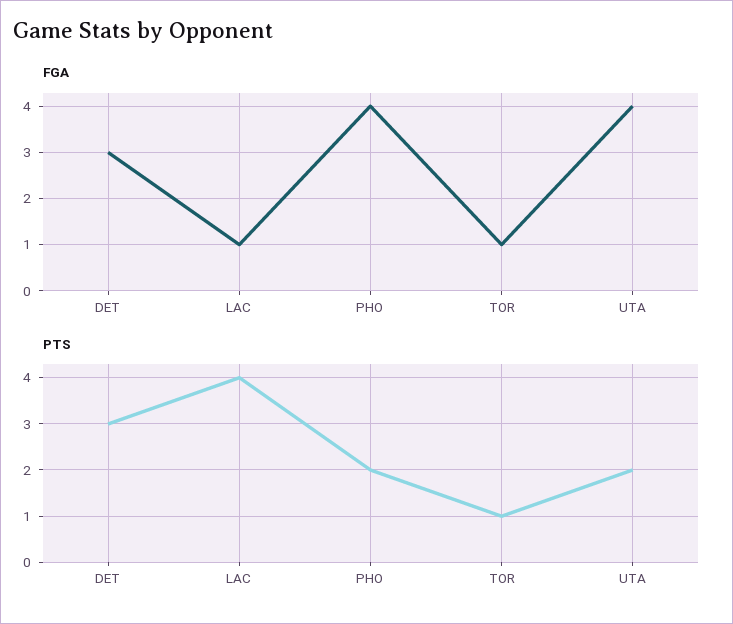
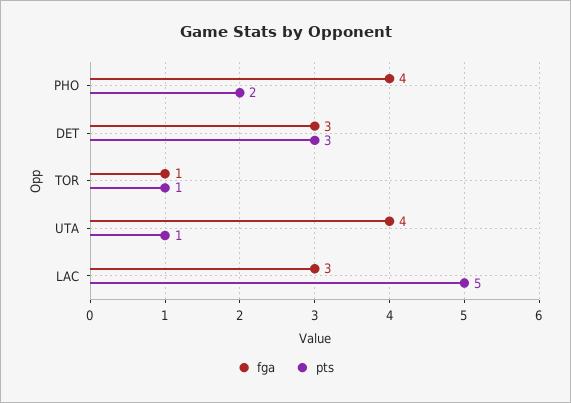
  {
    "FGA": {
      "DET": 3,
-     "LAC": 1,
+     "LAC": 3,
      "PHO": 4,
      "TOR": 1,
      "UTA": 4
    },
    "PTS": {
      "DET": 3,
-     "LAC": 4,
+     "LAC": 5,
      "PHO": 2,
      "TOR": 1,
-     "UTA": 2
+     "UTA": 1
    }
  }

